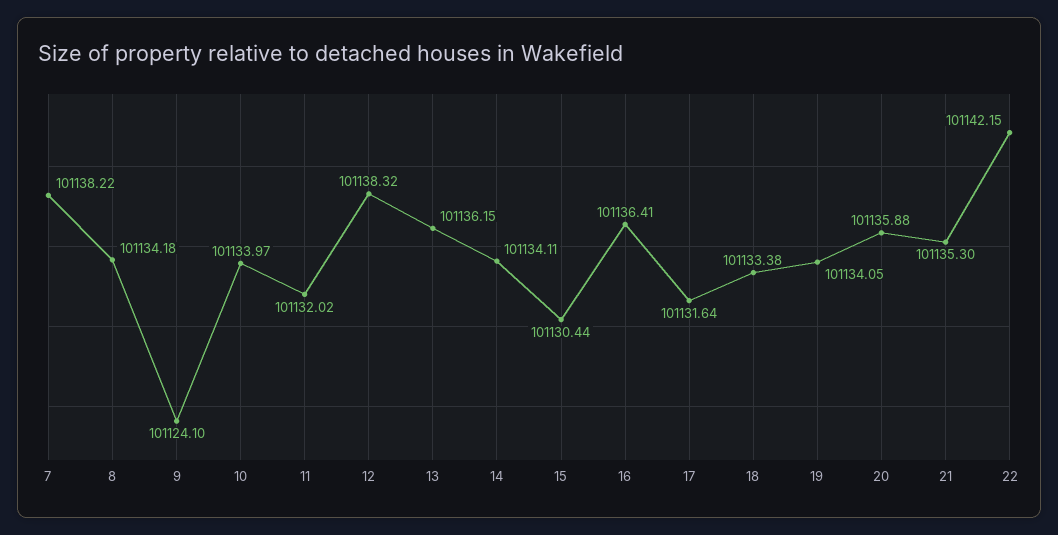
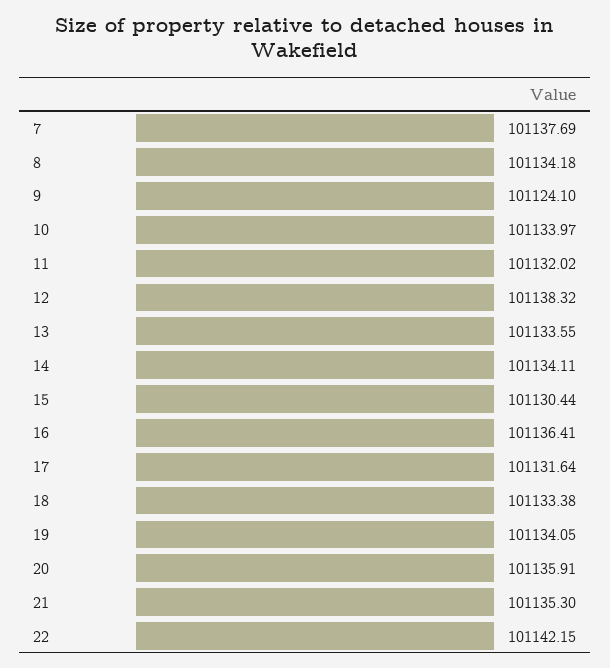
  {
-   "7": 101138.22,
+   "7": 101137.69,
    "8": 101134.18,
    "9": 101124.1,
    "10": 101133.97,
    "11": 101132.02,
    "12": 101138.32,
-   "13": 101136.15,
+   "13": 101133.55,
    "14": 101134.11,
    "15": 101130.44,
    "16": 101136.41,
    "17": 101131.64,
    "18": 101133.38,
    "19": 101134.05,
-   "20": 101135.88,
+   "20": 101135.91,
    "21": 101135.3,
    "22": 101142.15
  }

